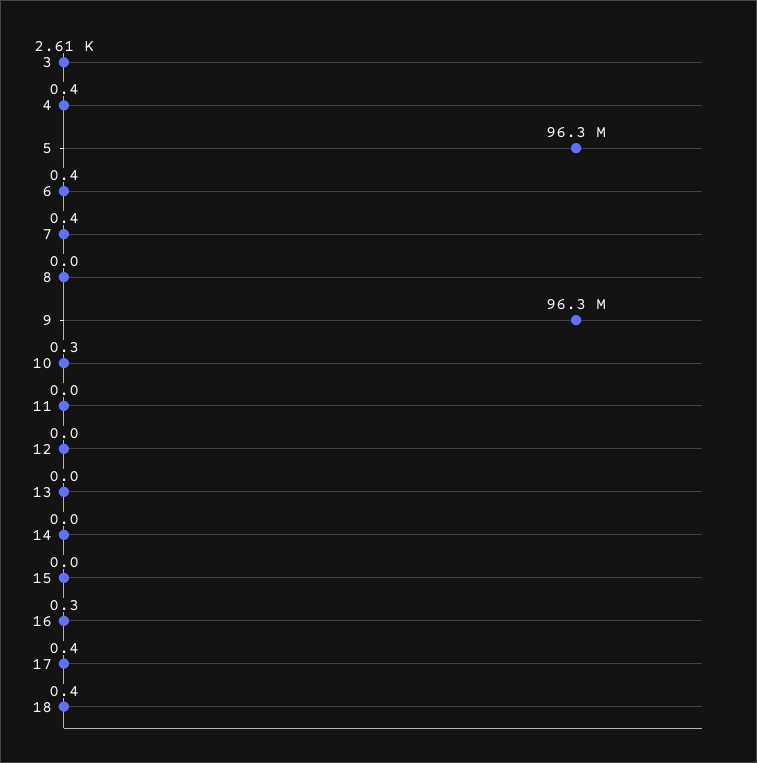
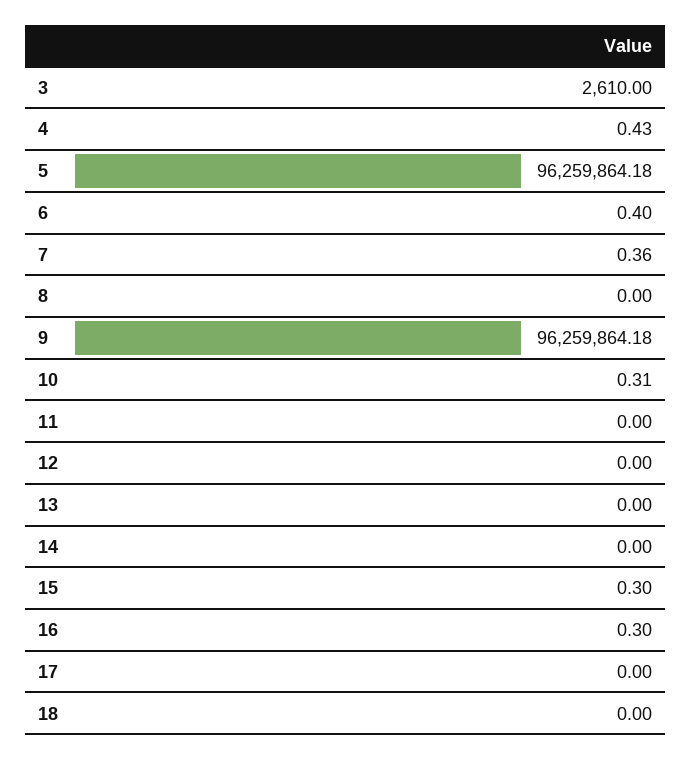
  {
    "3": 2610,
    "4": 0.43,
    "5": 96259864.18,
    "6": 0.4,
    "7": 0.36,
    "8": 0,
    "9": 96259864.18,
    "10": 0.31,
    "11": 0,
    "12": 0,
    "13": 0,
    "14": 0,
-   "15": 0,
+   "15": 0.3,
    "16": 0.3,
-   "17": 0.4,
+   "17": 0,
-   "18": 0.4
+   "18": 0
  }

